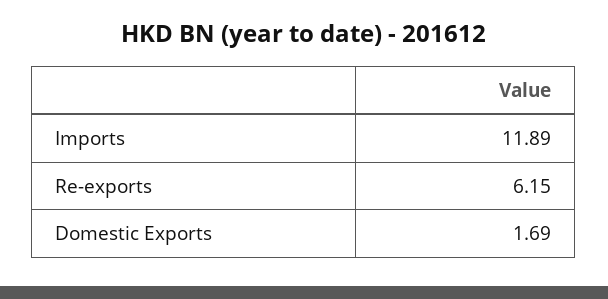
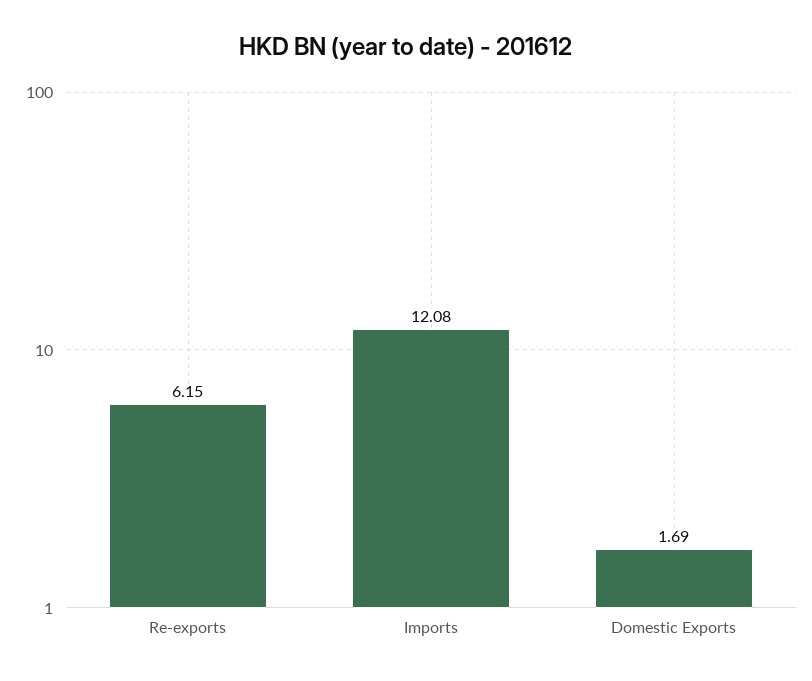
  {
-   "Imports": 11.89,
+   "Imports": 12.08,
    "Re-exports": 6.15,
    "Domestic Exports": 1.69
  }

